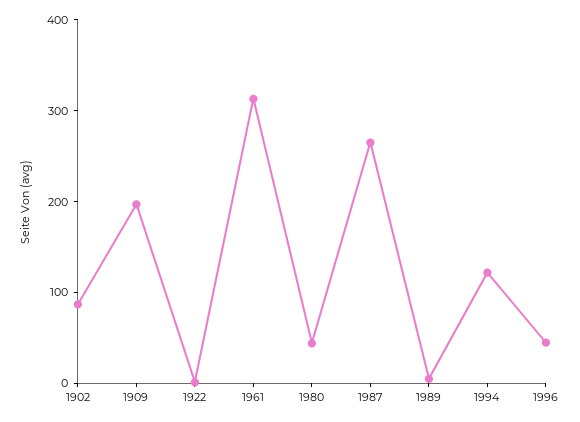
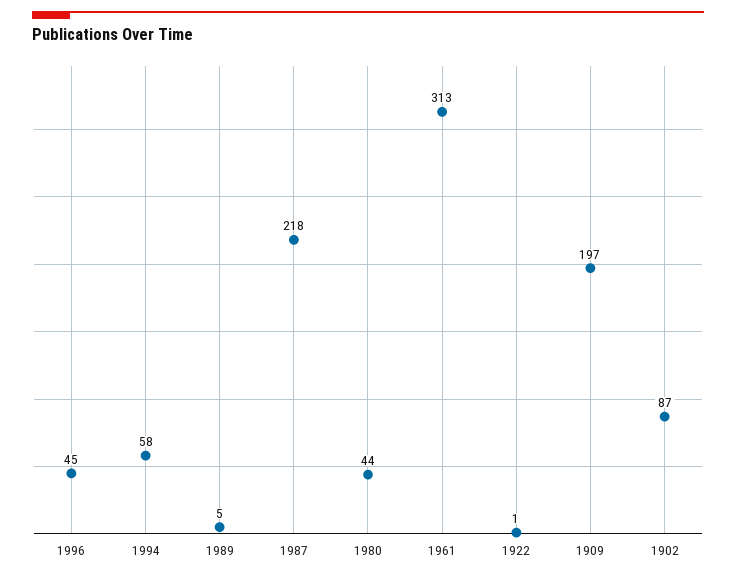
  {
    "1902": 87,
    "1909": 197,
    "1922": 1,
    "1961": 313,
    "1980": 44,
-   "1987": 260,
+   "1987": 218,
    "1989": 5,
-   "1994": 120,
+   "1994": 58,
    "1996": 45
  }

